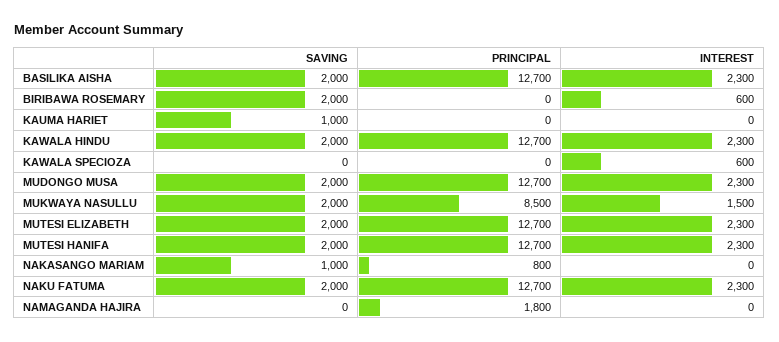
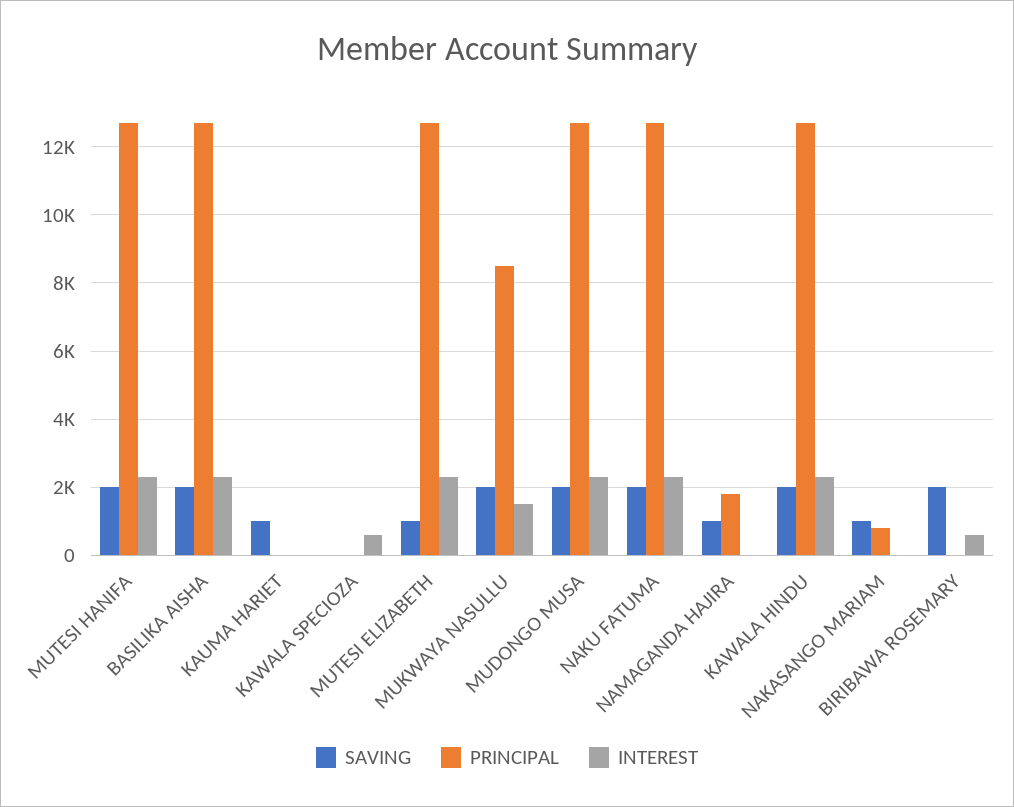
  {
    "SAVING": {
      "BASILIKA AISHA": 2000,
      "BIRIBAWA ROSEMARY": 2000,
      "KAUMA HARIET": 1000,
      "KAWALA HINDU": 2000,
      "KAWALA SPECIOZA": 0,
      "MUDONGO MUSA": 2000,
      "MUKWAYA NASULLU": 2000,
-     "MUTESI ELIZABETH": 2000,
+     "MUTESI ELIZABETH": 1000,
      "MUTESI HANIFA": 2000,
      "NAKASANGO MARIAM": 1000,
      "NAKU FATUMA": 2000,
-     "NAMAGANDA HAJIRA": 0
+     "NAMAGANDA HAJIRA": 1000
    },
    "PRINCIPAL": {
      "BASILIKA AISHA": 12700,
      "BIRIBAWA ROSEMARY": 0,
      "KAUMA HARIET": 0,
      "KAWALA HINDU": 12700,
      "KAWALA SPECIOZA": 0,
      "MUDONGO MUSA": 12700,
      "MUKWAYA NASULLU": 8500,
      "MUTESI ELIZABETH": 12700,
      "MUTESI HANIFA": 12700,
      "NAKASANGO MARIAM": 800,
      "NAKU FATUMA": 12700,
      "NAMAGANDA HAJIRA": 1800
    },
    "INTEREST": {
      "BASILIKA AISHA": 2300,
      "BIRIBAWA ROSEMARY": 600,
      "KAUMA HARIET": 0,
      "KAWALA HINDU": 2300,
      "KAWALA SPECIOZA": 600,
      "MUDONGO MUSA": 2300,
      "MUKWAYA NASULLU": 1500,
      "MUTESI ELIZABETH": 2300,
      "MUTESI HANIFA": 2300,
      "NAKASANGO MARIAM": 0,
      "NAKU FATUMA": 2300,
      "NAMAGANDA HAJIRA": 0
    }
  }

